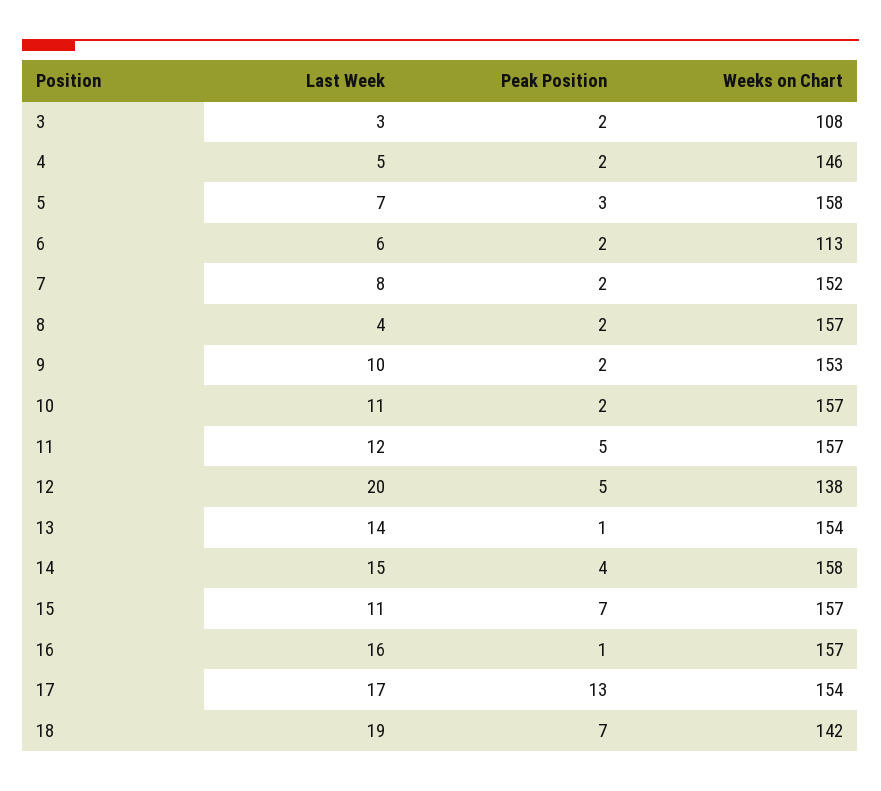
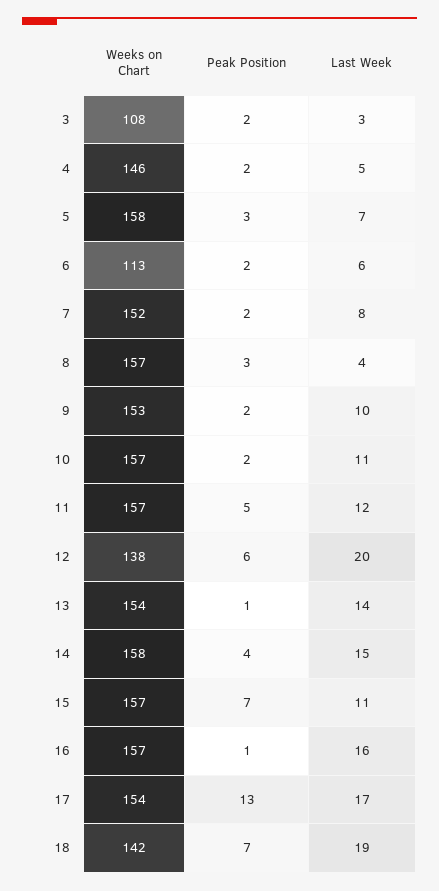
  {
    "Last Week": {
      "3": 3,
      "4": 5,
      "5": 7,
      "6": 6,
      "7": 8,
      "8": 4,
      "9": 10,
      "10": 11,
      "11": 12,
      "12": 20,
      "13": 14,
      "14": 15,
      "15": 11,
      "16": 16,
      "17": 17,
      "18": 19
    },
    "Peak Position": {
      "3": 2,
      "4": 2,
      "5": 3,
      "6": 2,
      "7": 2,
-     "8": 2,
+     "8": 3,
      "9": 2,
      "10": 2,
      "11": 5,
-     "12": 5,
+     "12": 6,
      "13": 1,
      "14": 4,
      "15": 7,
      "16": 1,
      "17": 13,
      "18": 7
    },
    "Weeks on Chart": {
      "3": 108,
      "4": 146,
      "5": 158,
      "6": 113,
      "7": 152,
      "8": 157,
      "9": 153,
      "10": 157,
      "11": 157,
      "12": 138,
      "13": 154,
      "14": 158,
      "15": 157,
      "16": 157,
      "17": 154,
      "18": 142
    }
  }

